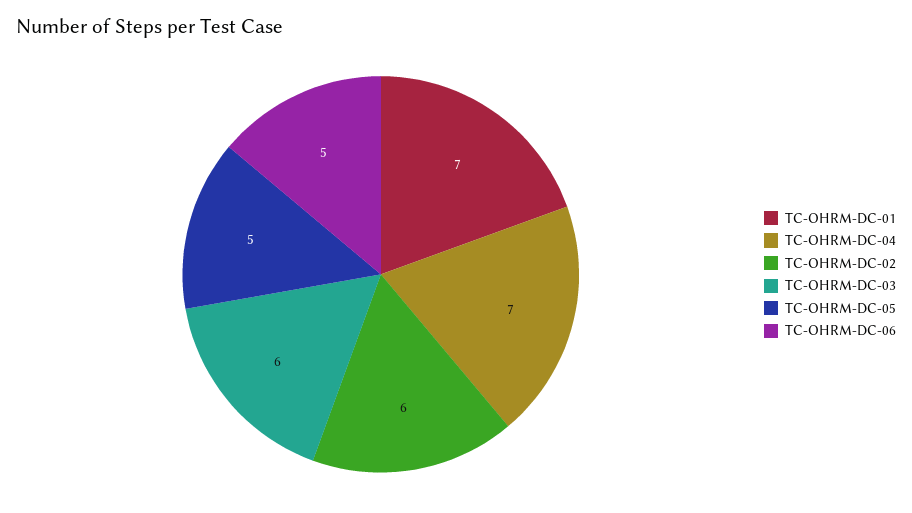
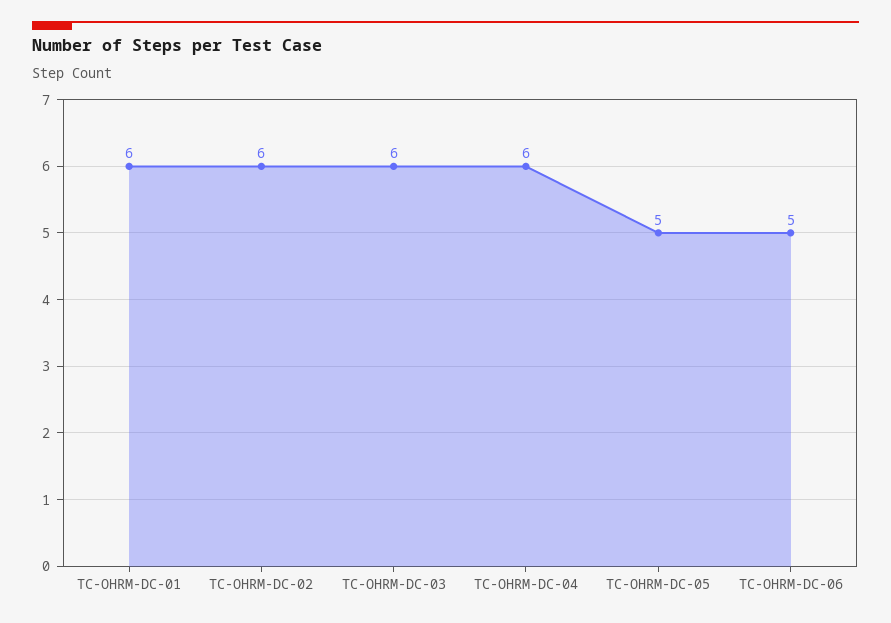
  {
-   "TC-OHRM-DC-01": 7,
+   "TC-OHRM-DC-01": 6,
-   "TC-OHRM-DC-04": 7,
+   "TC-OHRM-DC-04": 6,
    "TC-OHRM-DC-02": 6,
    "TC-OHRM-DC-03": 6,
    "TC-OHRM-DC-05": 5,
    "TC-OHRM-DC-06": 5
  }

